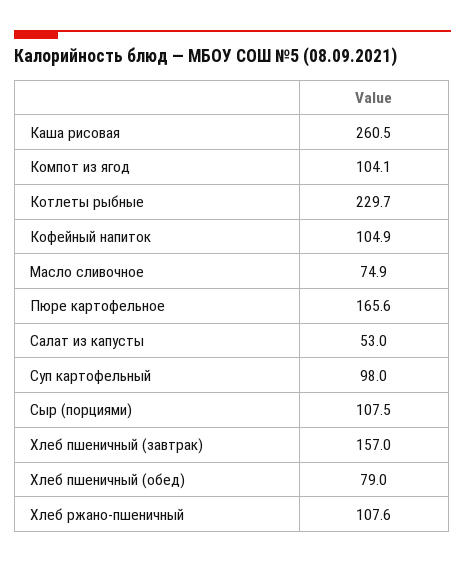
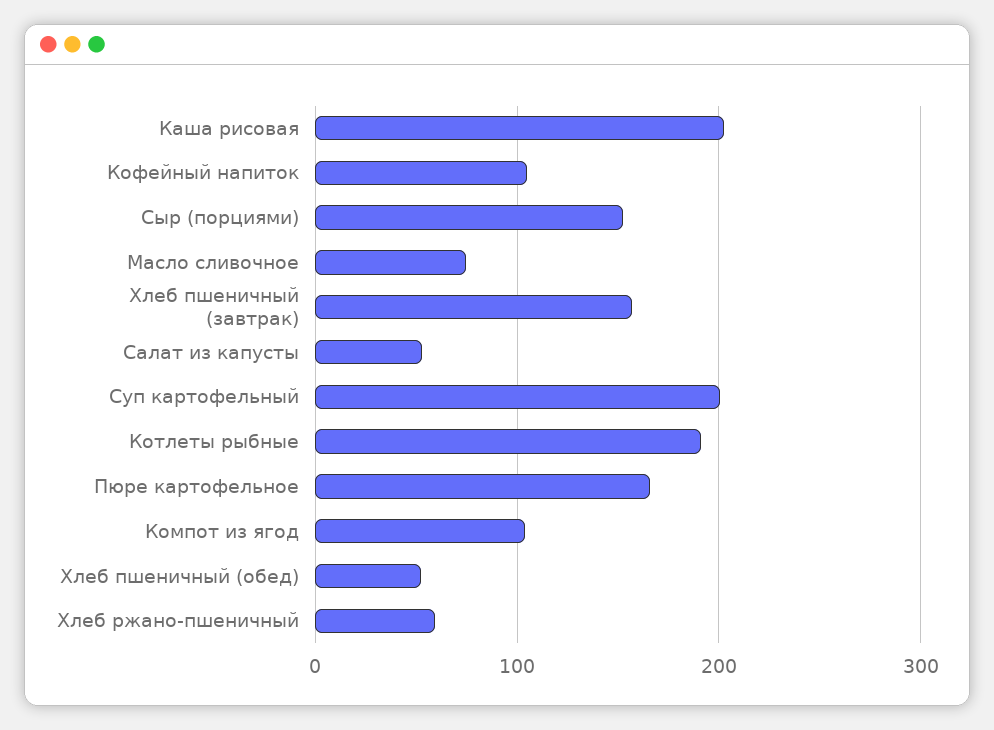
  {
-   "Каша рисовая": 260.5,
+   "Каша рисовая": 200,
    "Компот из ягод": 104.1,
-   "Котлеты рыбные": 229.7,
+   "Котлеты рыбные": 190,
    "Кофейный напиток": 104.9,
    "Масло сливочное": 74.9,
    "Пюре картофельное": 165.6,
    "Салат из капусты": 53,
-   "Суп картофельный": 98,
+   "Суп картофельный": 200,
-   "Сыр (порциями)": 107.5,
+   "Сыр (порциями)": 150,
    "Хлеб пшеничный (завтрак)": 157,
-   "Хлеб пшеничный (обед)": 79,
+   "Хлеб пшеничный (обед)": 50,
-   "Хлеб ржано-пшеничный": 107.6
+   "Хлеб ржано-пшеничный": 60
  }

